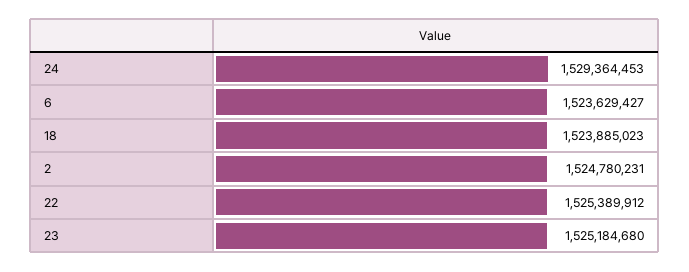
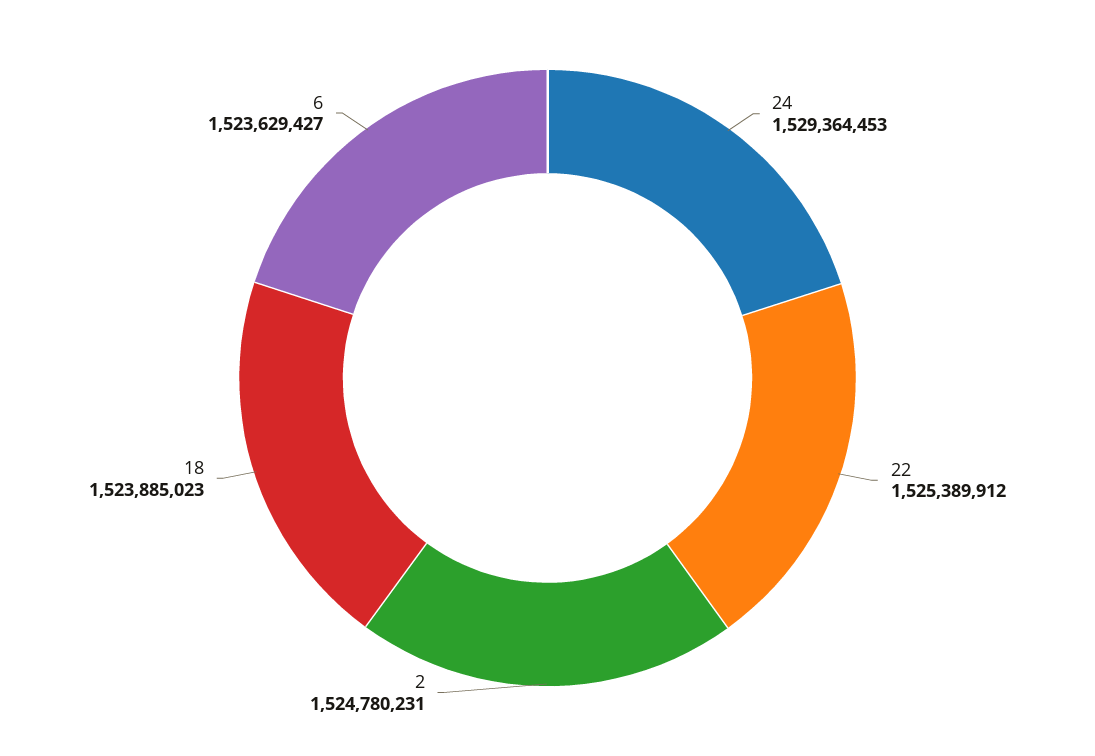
  {
    "24": 1529364453,
    "6": 1523629427,
    "18": 1523885023,
    "2": 1524780231,
-   "22": 1525389912,
+   "22": 1525389912
-   "23": 1525184680
  }

